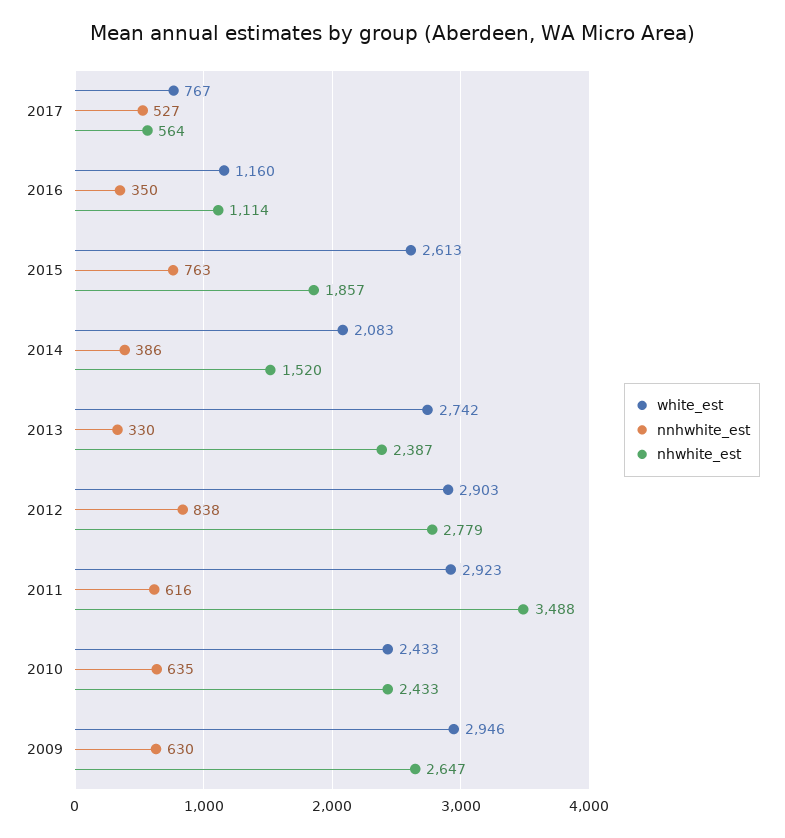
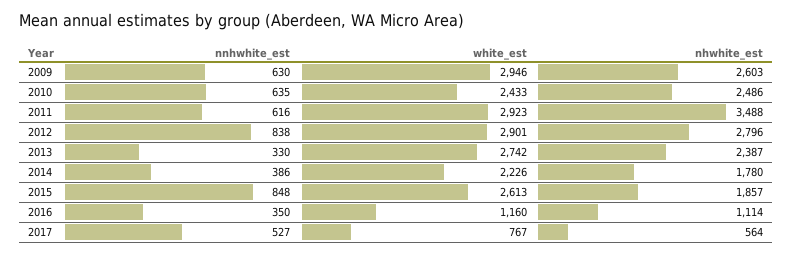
  {
    "white_est": {
      "2017": 767,
      "2016": 1160,
      "2015": 2613,
-     "2014": 2083,
+     "2014": 2226,
      "2013": 2742,
-     "2012": 2903,
+     "2012": 2901,
      "2011": 2923,
      "2010": 2433,
      "2009": 2946
    },
    "nnhwhite_est": {
      "2017": 527,
      "2016": 350,
-     "2015": 763,
+     "2015": 848,
      "2014": 386,
      "2013": 330,
      "2012": 838,
      "2011": 616,
      "2010": 635,
      "2009": 630
    },
    "nhwhite_est": {
      "2017": 564,
      "2016": 1114,
      "2015": 1857,
-     "2014": 1520,
+     "2014": 1780,
      "2013": 2387,
-     "2012": 2779,
+     "2012": 2796,
      "2011": 3488,
-     "2010": 2433,
+     "2010": 2486,
-     "2009": 2647
+     "2009": 2603
    }
  }

